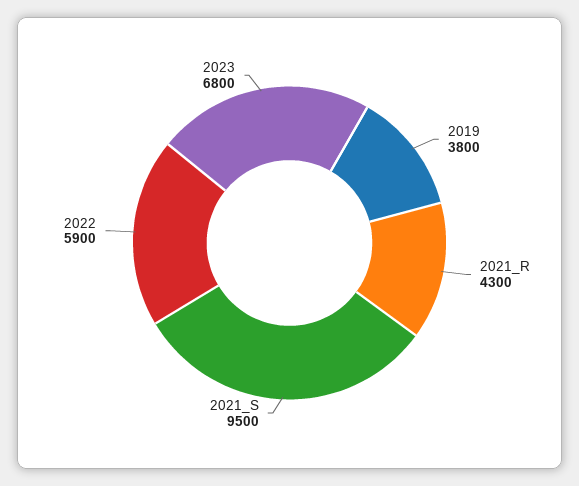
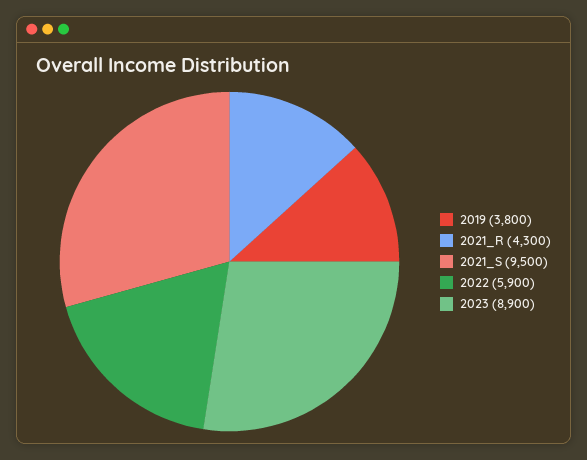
  {
    "2019": 3800,
    "2021_R": 4300,
    "2021_S": 9500,
    "2022": 5900,
-   "2023": 6800
+   "2023": 8900
  }

